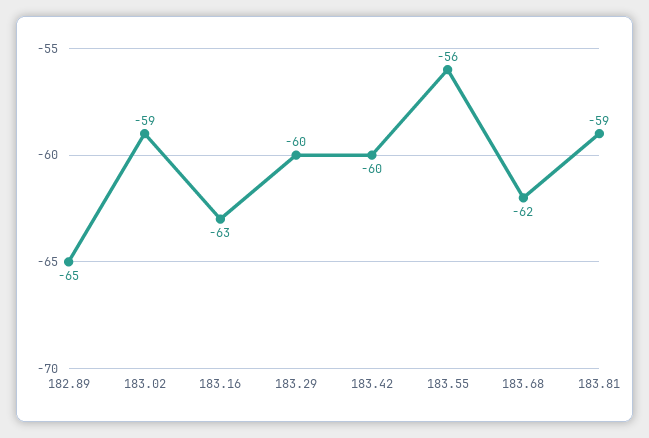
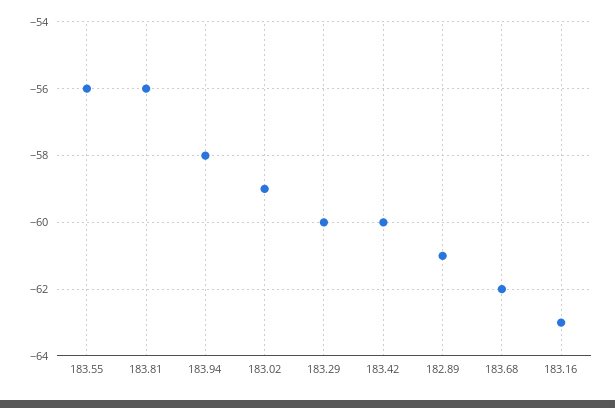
  {
-   "182.89": -65,
+   "182.89": -61,
    "183.02": -59,
    "183.16": -63,
    "183.29": -60,
    "183.42": -60,
    "183.55": -56,
    "183.68": -62,
-   "183.81": -59
+   "183.81": -56,
+   "183.94": -58
  }

